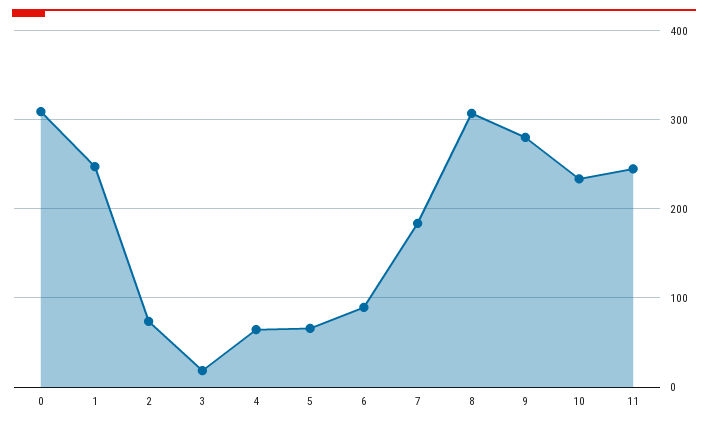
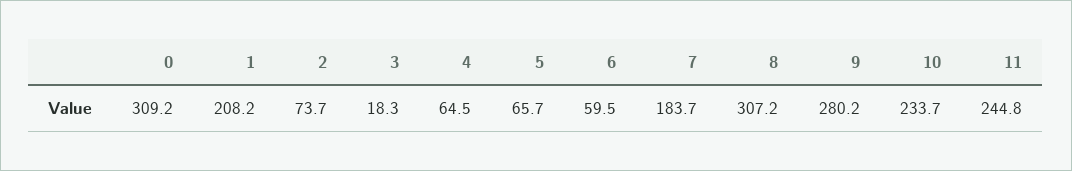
  {
    "0": 309.2,
-   "1": 250,
+   "1": 208.2,
    "2": 73.7,
    "3": 18.3,
    "4": 64.5,
    "5": 65.7,
-   "6": 90,
+   "6": 59.5,
    "7": 183.7,
    "8": 307.2,
    "9": 280.2,
    "10": 233.7,
    "11": 244.8
  }

